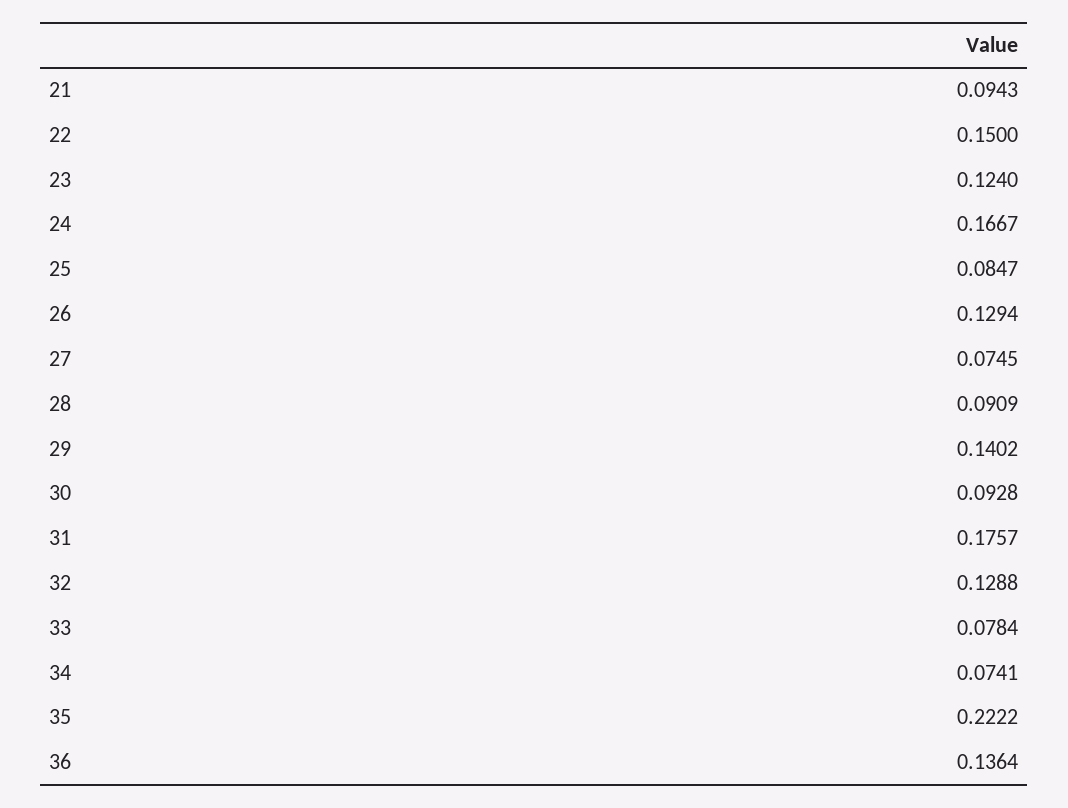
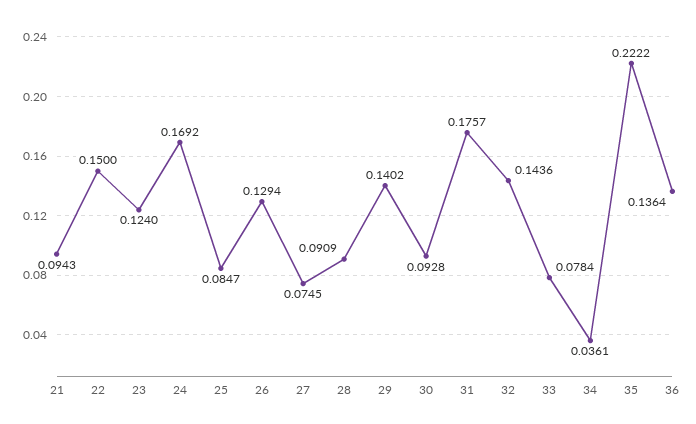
  {
    "21": 0.0943,
    "22": 0.15,
    "23": 0.124,
-   "24": 0.1667,
+   "24": 0.1692,
    "25": 0.0847,
    "26": 0.1294,
    "27": 0.0745,
    "28": 0.0909,
    "29": 0.1402,
    "30": 0.0928,
    "31": 0.1757,
-   "32": 0.1288,
+   "32": 0.1436,
    "33": 0.0784,
-   "34": 0.0741,
+   "34": 0.0361,
    "35": 0.2222,
    "36": 0.1364
  }

